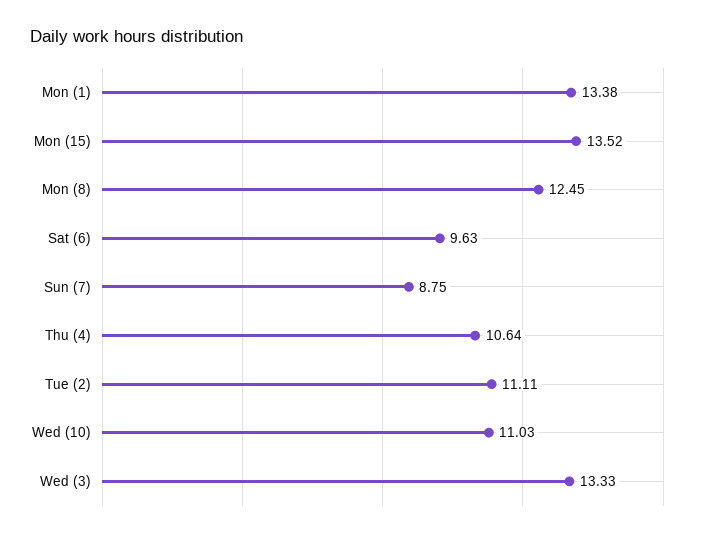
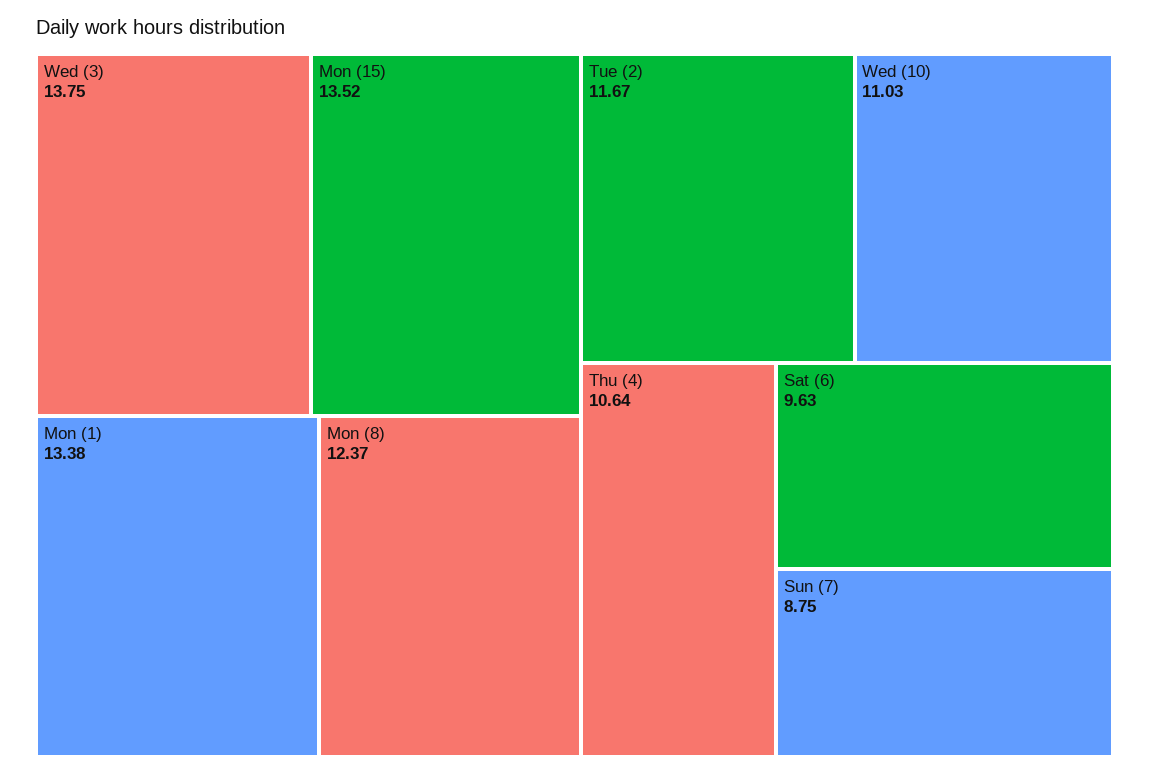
  {
    "Mon (1)": 13.38,
    "Mon (15)": 13.52,
-   "Mon (8)": 12.45,
+   "Mon (8)": 12.37,
    "Sat (6)": 9.63,
    "Sun (7)": 8.75,
    "Thu (4)": 10.64,
-   "Tue (2)": 11.11,
+   "Tue (2)": 11.67,
    "Wed (10)": 11.03,
-   "Wed (3)": 13.33
+   "Wed (3)": 13.75
  }

